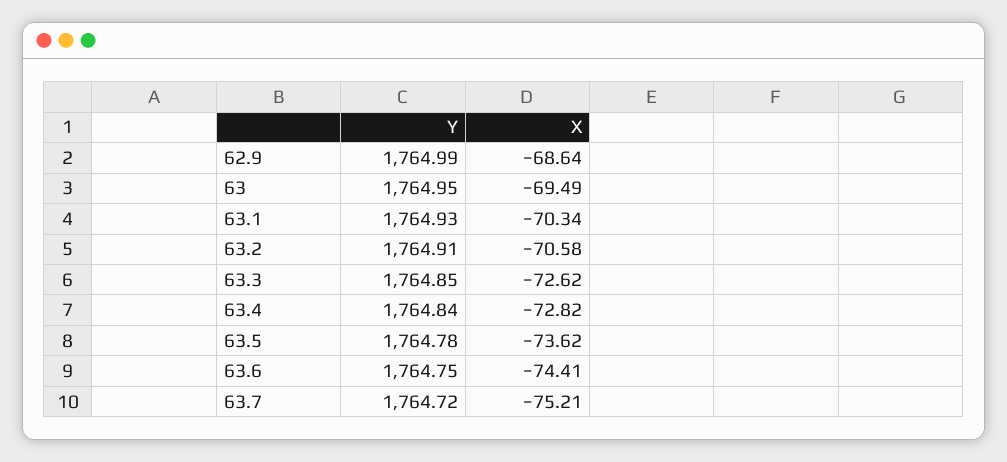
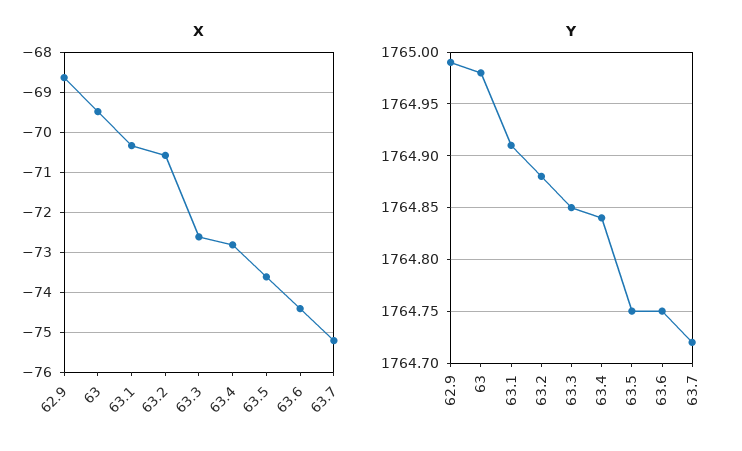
  {
    "Y": {
      "62.9": 1764.99,
-     "63": 1764.95,
+     "63": 1764.98,
-     "63.1": 1764.93,
+     "63.1": 1764.91,
-     "63.2": 1764.91,
+     "63.2": 1764.88,
      "63.3": 1764.85,
      "63.4": 1764.84,
-     "63.5": 1764.78,
+     "63.5": 1764.75,
      "63.6": 1764.75,
      "63.7": 1764.72
    },
    "X": {
      "62.9": -68.64,
      "63": -69.49,
      "63.1": -70.34,
      "63.2": -70.58,
      "63.3": -72.62,
      "63.4": -72.82,
      "63.5": -73.62,
      "63.6": -74.41,
      "63.7": -75.21
    }
  }

